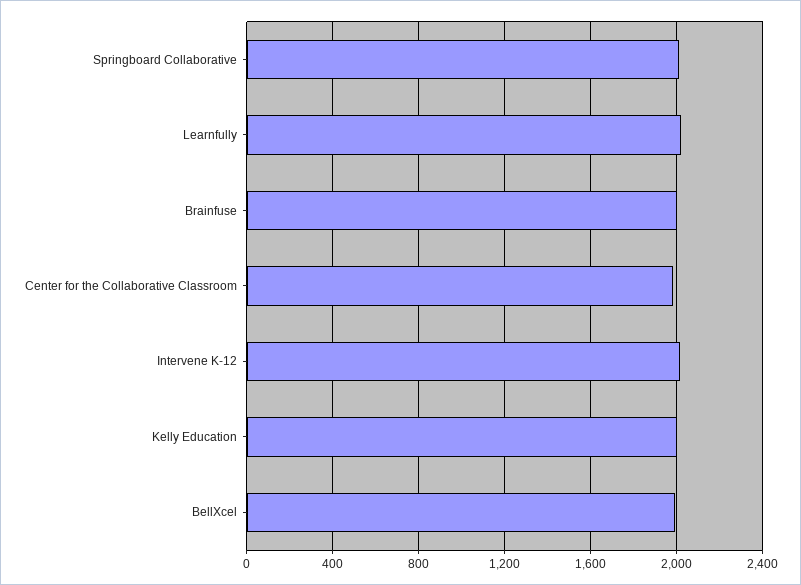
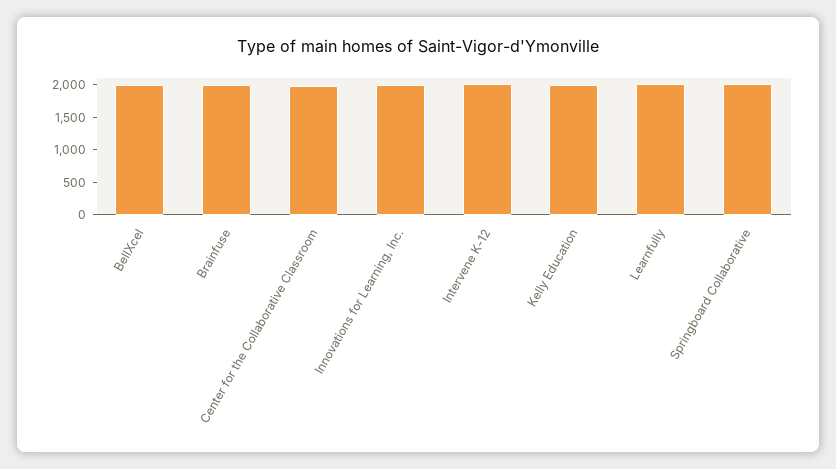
  {
    "Springboard Collaborative": 2000,
    "Learnfully": 2000,
    "Brainfuse": 2000,
    "Center for the Collaborative Classroom": 2000,
    "Intervene K-12": 2000,
    "Kelly Education": 2000,
-   "BellXcel": 2000
+   "BellXcel": 2000,
+   "Innovations for Learning, Inc.": 2000
  }

